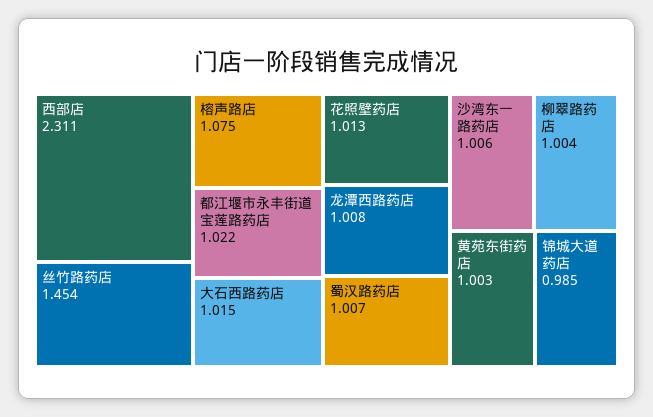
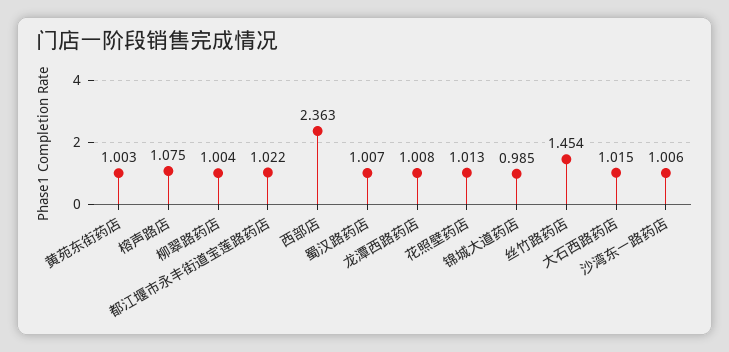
  {
-   "西部店": 2.311,
+   "西部店": 2.363,
    "丝竹路药店": 1.454,
    "榕声路店": 1.075,
    "都江堰市永丰街道宝莲路药店": 1.022,
    "大石西路药店": 1.015,
    "花照壁药店": 1.013,
    "龙潭西路药店": 1.008,
    "蜀汉路药店": 1.007,
    "沙湾东一路药店": 1.006,
    "柳翠路药店": 1.004,
    "黄苑东街药店": 1.003,
    "锦城大道药店": 0.985
  }

